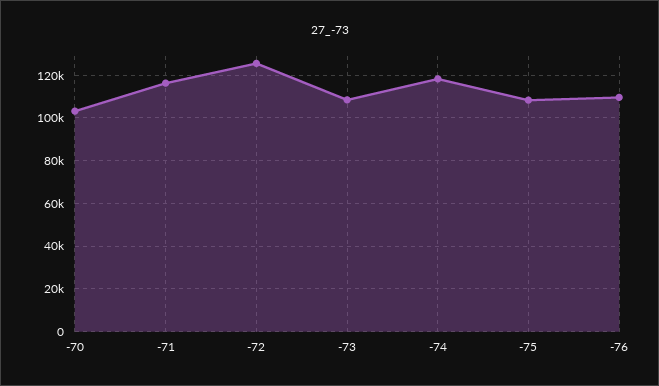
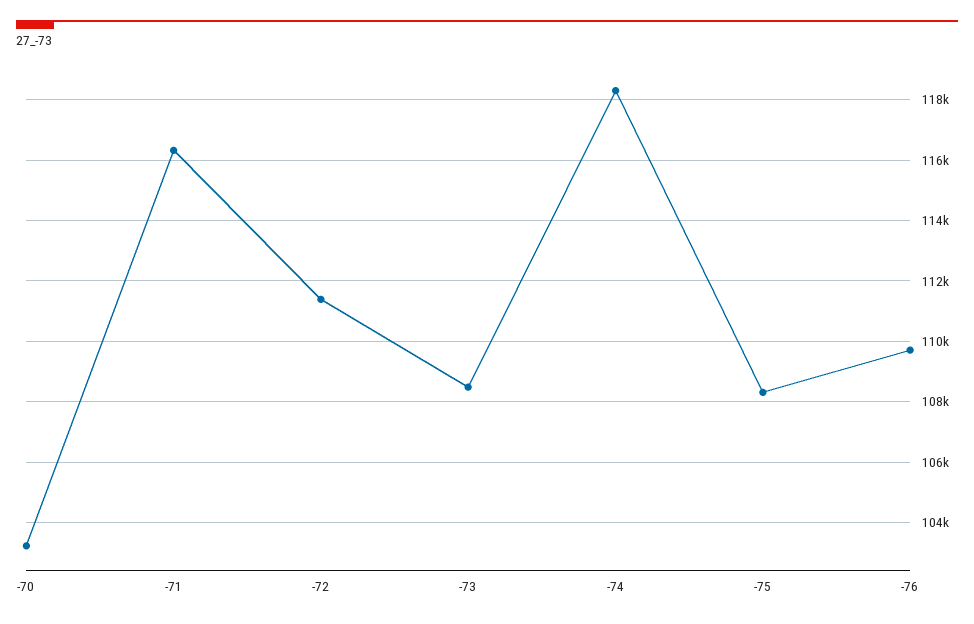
  {
    "-70": 103200,
    "-71": 116400,
-   "-72": 125000,
+   "-72": 111400,
    "-73": 108400,
    "-74": 118400,
    "-75": 108400,
    "-76": 109800
  }

